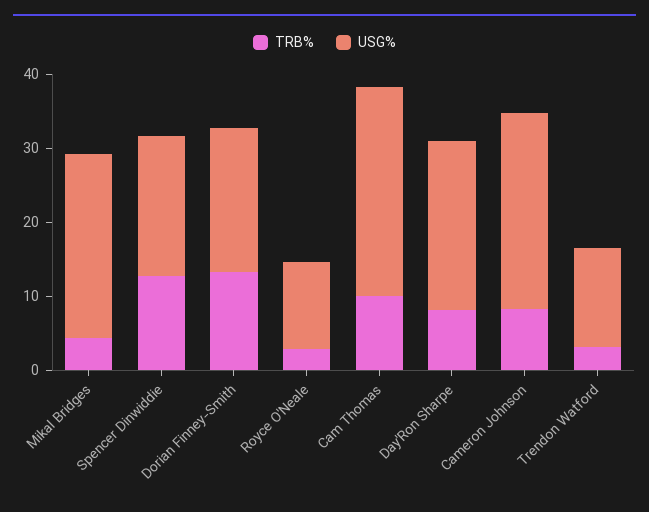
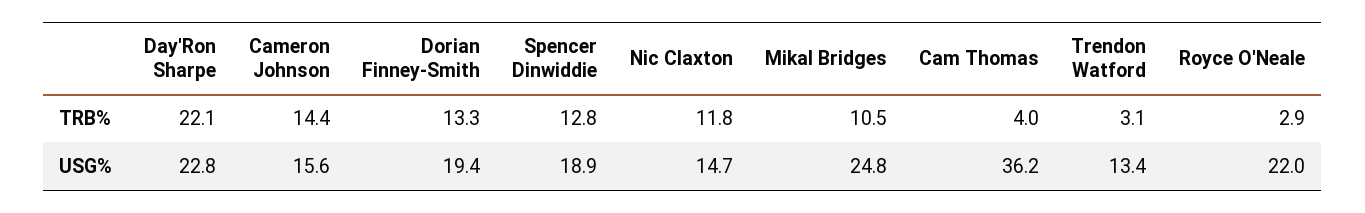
  {
    "TRB%": {
-     "Mikal Bridges": 4,
+     "Mikal Bridges": 10.5,
      "Spencer Dinwiddie": 12.8,
      "Dorian Finney-Smith": 13.3,
      "Royce O'Neale": 2.9,
-     "Cam Thomas": 10,
+     "Cam Thomas": 4,
-     "Day'Ron Sharpe": 8,
+     "Day'Ron Sharpe": 22.1,
-     "Cameron Johnson": 8,
+     "Cameron Johnson": 14.4,
-     "Trendon Watford": 3.1
+     "Trendon Watford": 3.1,
+     "Nic Claxton": 11.8
    },
    "USG%": {
      "Mikal Bridges": 24.8,
      "Spencer Dinwiddie": 18.9,
      "Dorian Finney-Smith": 19.4,
-     "Royce O'Neale": 12,
+     "Royce O'Neale": 22,
-     "Cam Thomas": 28,
+     "Cam Thomas": 36.2,
      "Day'Ron Sharpe": 22.8,
-     "Cameron Johnson": 26,
+     "Cameron Johnson": 15.6,
-     "Trendon Watford": 13.4
+     "Trendon Watford": 13.4,
+     "Nic Claxton": 14.7
    }
  }

